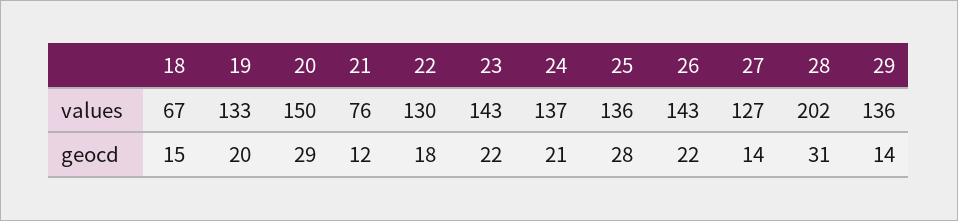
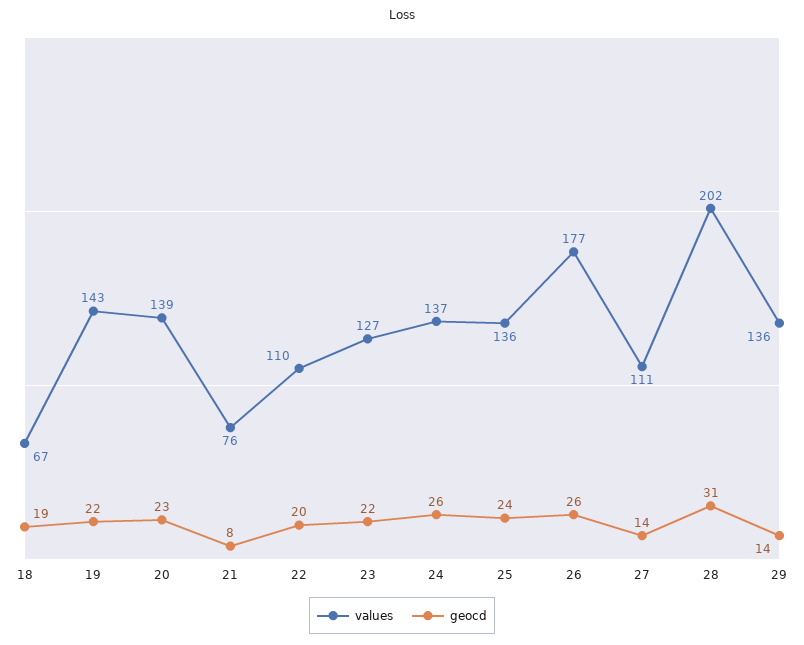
  {
    "values": {
      "18": 67,
-     "19": 133,
+     "19": 143,
-     "20": 150,
+     "20": 139,
      "21": 76,
-     "22": 130,
+     "22": 110,
-     "23": 143,
+     "23": 127,
      "24": 137,
      "25": 136,
-     "26": 143,
+     "26": 177,
-     "27": 127,
+     "27": 111,
      "28": 202,
      "29": 136
    },
    "geocd": {
-     "18": 15,
+     "18": 19,
-     "19": 20,
+     "19": 22,
-     "20": 29,
+     "20": 23,
-     "21": 12,
+     "21": 8,
-     "22": 18,
+     "22": 20,
      "23": 22,
-     "24": 21,
+     "24": 26,
-     "25": 28,
+     "25": 24,
-     "26": 22,
+     "26": 26,
      "27": 14,
      "28": 31,
      "29": 14
    }
  }

